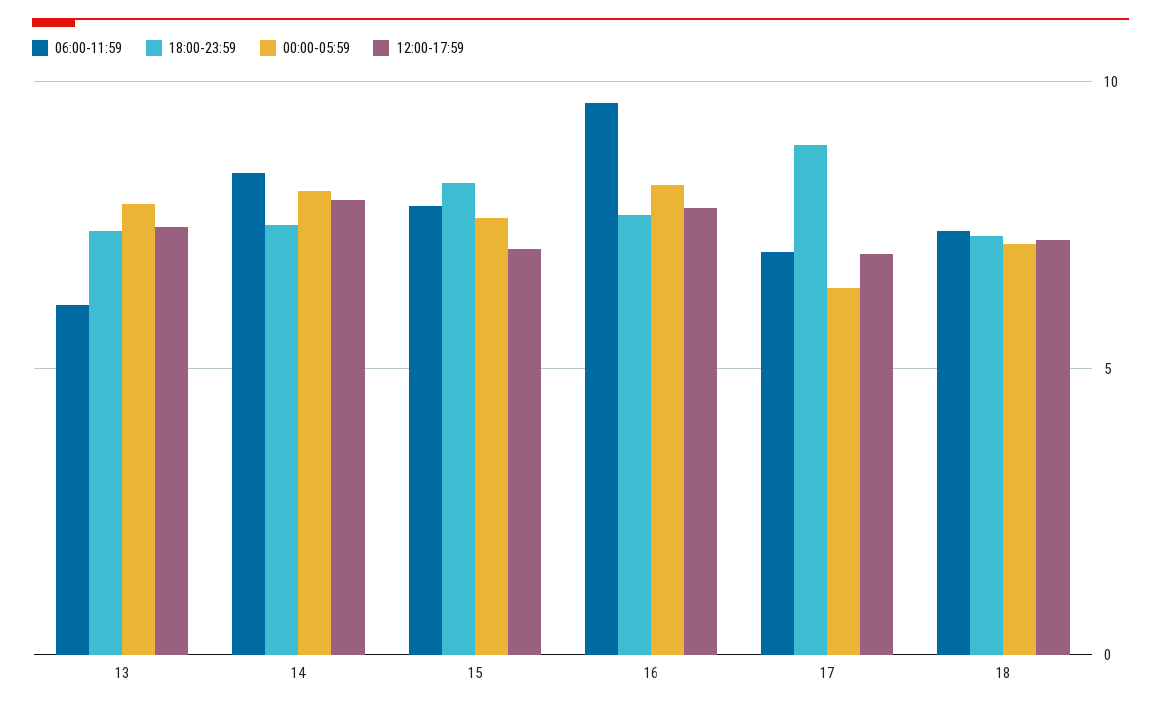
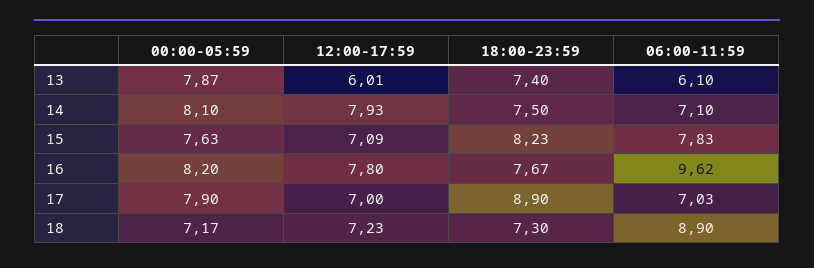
  {
    "06:00-11:59": {
      "13": 6.1,
-     "14": 8.5,
+     "14": 7.1,
      "15": 7.83,
      "16": 9.62,
      "17": 7.03,
-     "18": 7.5
+     "18": 8.9
    },
    "18:00-23:59": {
      "13": 7.4,
      "14": 7.5,
      "15": 8.23,
      "16": 7.67,
      "17": 8.9,
      "18": 7.3
    },
    "00:00-05:59": {
      "13": 7.87,
      "14": 8.1,
      "15": 7.63,
      "16": 8.2,
-     "17": 6.5,
+     "17": 7.9,
      "18": 7.17
    },
    "12:00-17:59": {
-     "13": 7.5,
+     "13": 6.01,
      "14": 7.93,
      "15": 7.09,
      "16": 7.8,
      "17": 7,
      "18": 7.23
    }
  }

